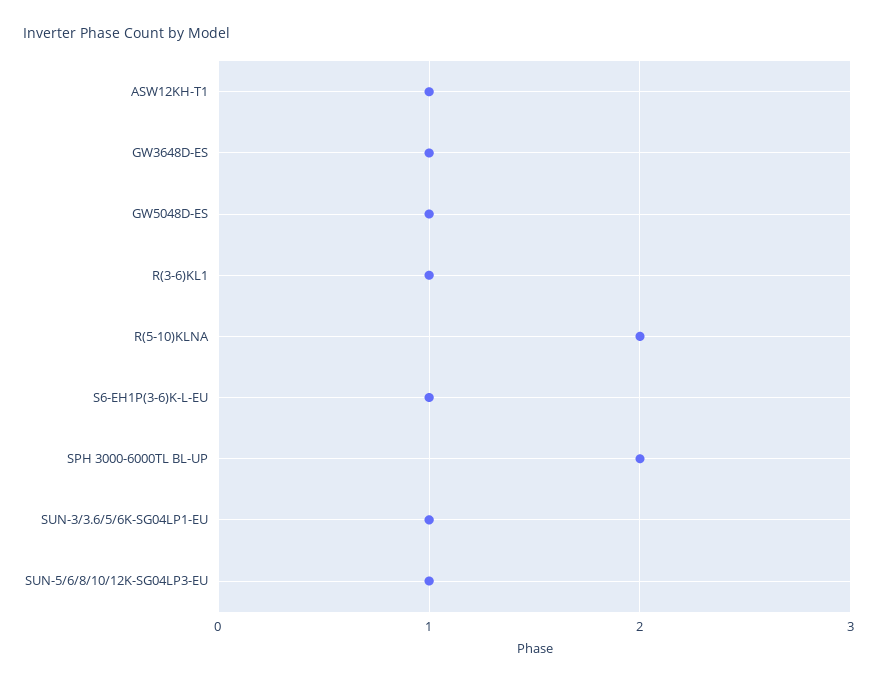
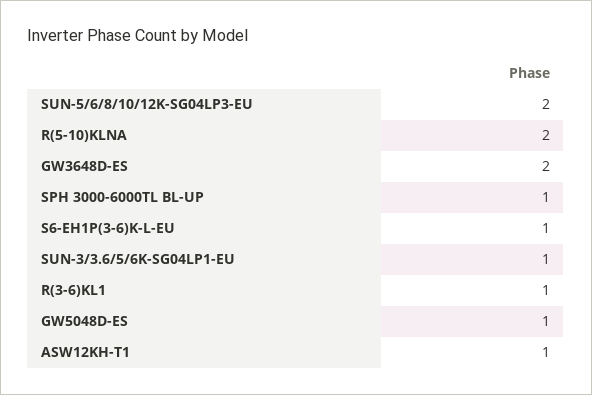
  {
    "ASW12KH-T1": 1,
-   "GW3648D-ES": 1,
+   "GW3648D-ES": 2,
    "GW5048D-ES": 1,
    "R(3-6)KL1": 1,
    "R(5-10)KLNA": 2,
    "S6-EH1P(3-6)K-L-EU": 1,
-   "SPH 3000-6000TL BL-UP": 2,
+   "SPH 3000-6000TL BL-UP": 1,
    "SUN-3/3.6/5/6K-SG04LP1-EU": 1,
-   "SUN-5/6/8/10/12K-SG04LP3-EU": 1
+   "SUN-5/6/8/10/12K-SG04LP3-EU": 2
  }

